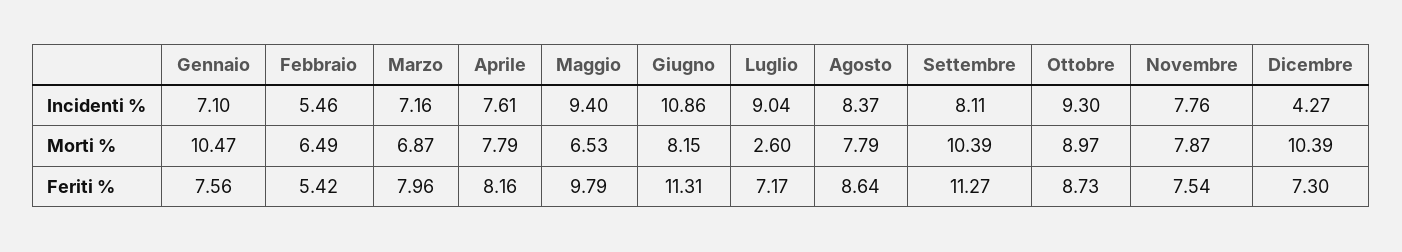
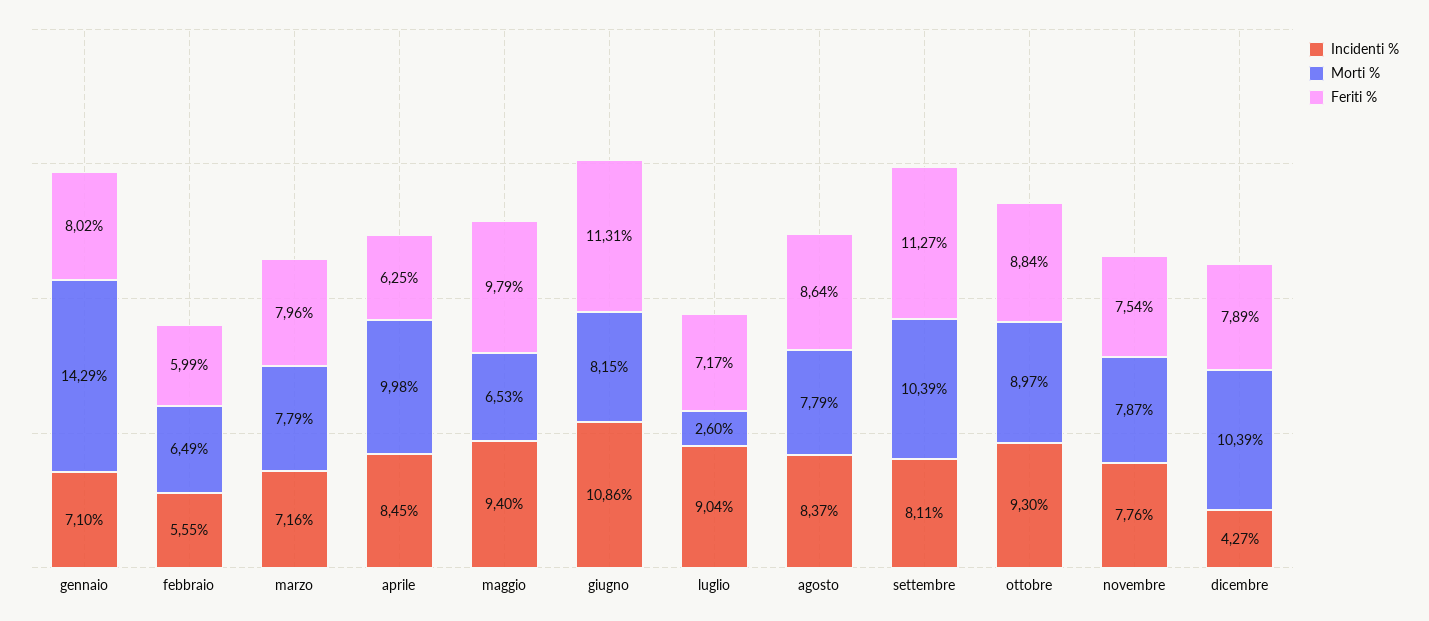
  {
    "Incidenti %": {
      "Gennaio": 7.1,
-     "Febbraio": 5.46,
+     "Febbraio": 5.55,
      "Marzo": 7.16,
-     "Aprile": 7.61,
+     "Aprile": 8.45,
      "Maggio": 9.4,
      "Giugno": 10.86,
      "Luglio": 9.04,
      "Agosto": 8.37,
      "Settembre": 8.11,
      "Ottobre": 9.3,
      "Novembre": 7.76,
      "Dicembre": 4.27
    },
    "Morti %": {
-     "Gennaio": 10.47,
+     "Gennaio": 14.29,
      "Febbraio": 6.49,
-     "Marzo": 6.87,
+     "Marzo": 7.79,
-     "Aprile": 7.79,
+     "Aprile": 9.98,
      "Maggio": 6.53,
      "Giugno": 8.15,
      "Luglio": 2.6,
      "Agosto": 7.79,
      "Settembre": 10.39,
      "Ottobre": 8.97,
      "Novembre": 7.87,
      "Dicembre": 10.39
    },
    "Feriti %": {
-     "Gennaio": 7.56,
+     "Gennaio": 8.02,
-     "Febbraio": 5.42,
+     "Febbraio": 5.99,
      "Marzo": 7.96,
-     "Aprile": 8.16,
+     "Aprile": 6.25,
      "Maggio": 9.79,
      "Giugno": 11.31,
      "Luglio": 7.17,
      "Agosto": 8.64,
      "Settembre": 11.27,
-     "Ottobre": 8.73,
+     "Ottobre": 8.84,
      "Novembre": 7.54,
-     "Dicembre": 7.3
+     "Dicembre": 7.89
    }
  }

